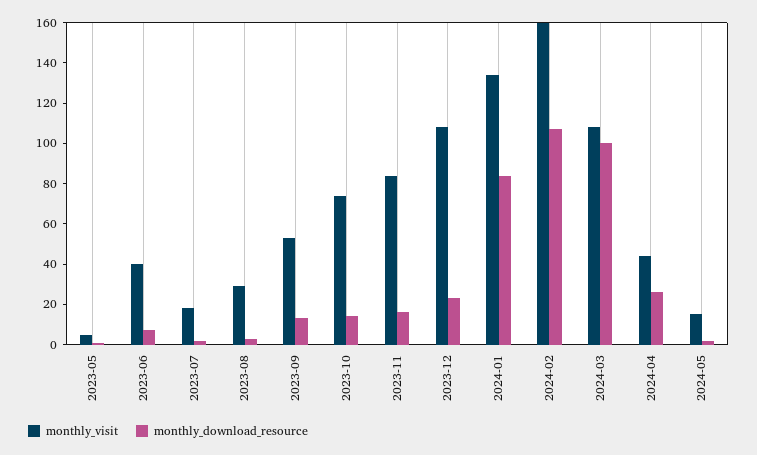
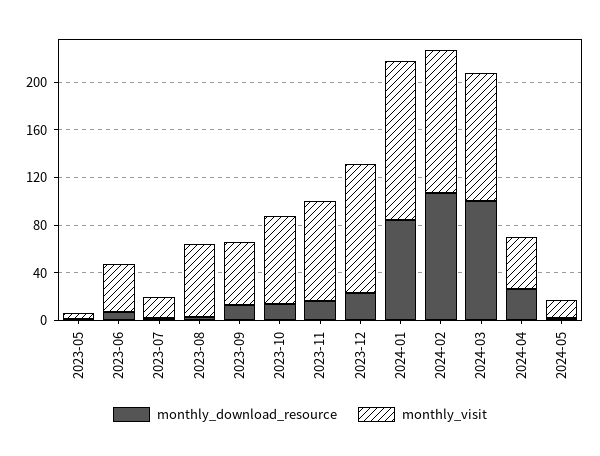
  {
    "monthly_visit": {
      "2023-05": 5,
      "2023-06": 40,
      "2023-07": 20,
-     "2023-08": 30,
+     "2023-08": 60,
      "2023-09": 55,
      "2023-10": 75,
      "2023-11": 85,
      "2023-12": 110,
      "2024-01": 135,
-     "2024-02": 160,
+     "2024-02": 120,
      "2024-03": 110,
      "2024-04": 45,
      "2024-05": 15
    },
    "monthly_download_resource": {
      "2023-05": 0,
      "2023-06": 5,
      "2023-07": 0,
      "2023-08": 5,
      "2023-09": 15,
      "2023-10": 15,
      "2023-11": 15,
      "2023-12": 25,
      "2024-01": 85,
      "2024-02": 105,
      "2024-03": 100,
      "2024-04": 25,
      "2024-05": 0
    }
  }

